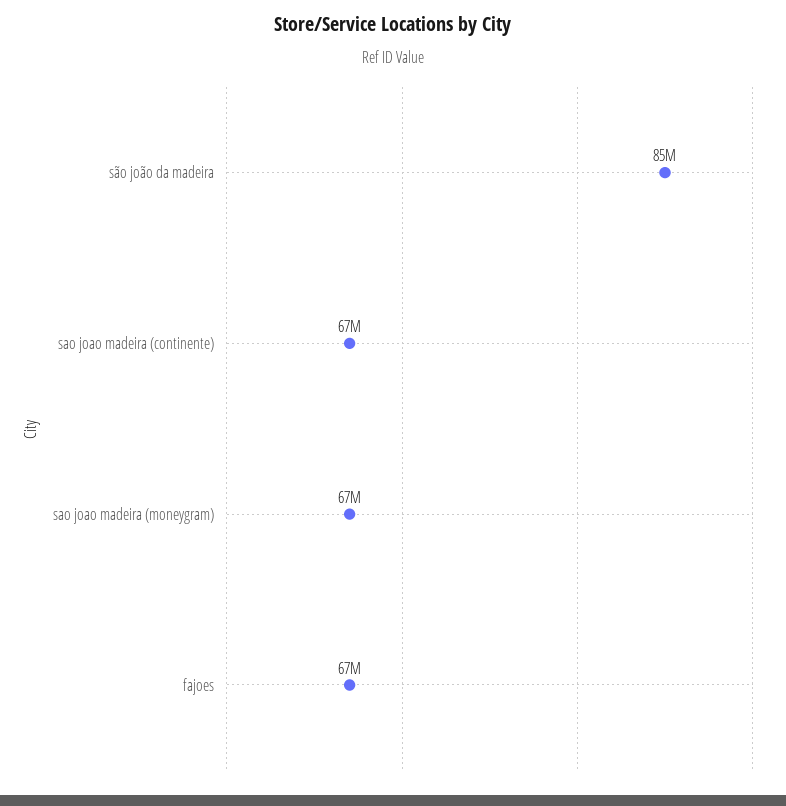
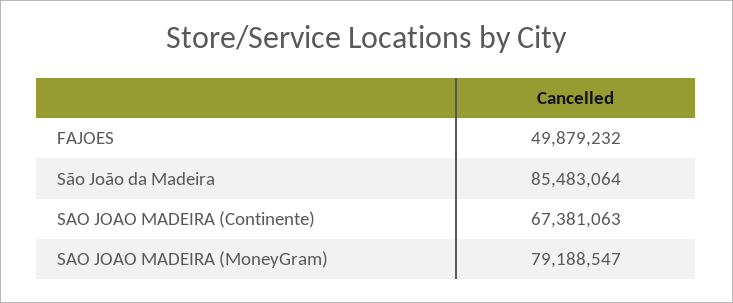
  {
    "são joão da madeira": 85483064,
    "sao joao madeira (continente)": 67381063,
-   "sao joao madeira (moneygram)": 67000000,
+   "sao joao madeira (moneygram)": 79188547,
-   "fajoes": 67000000
+   "fajoes": 49879232
  }

